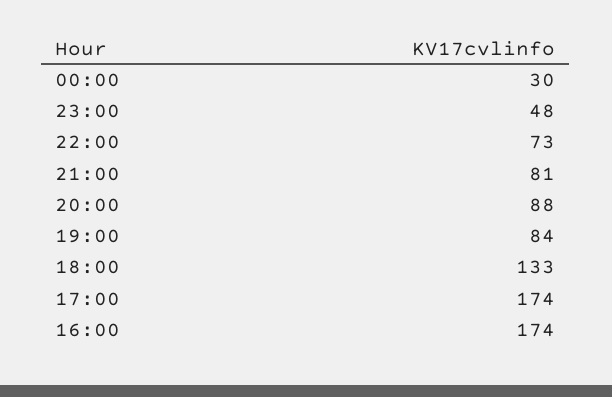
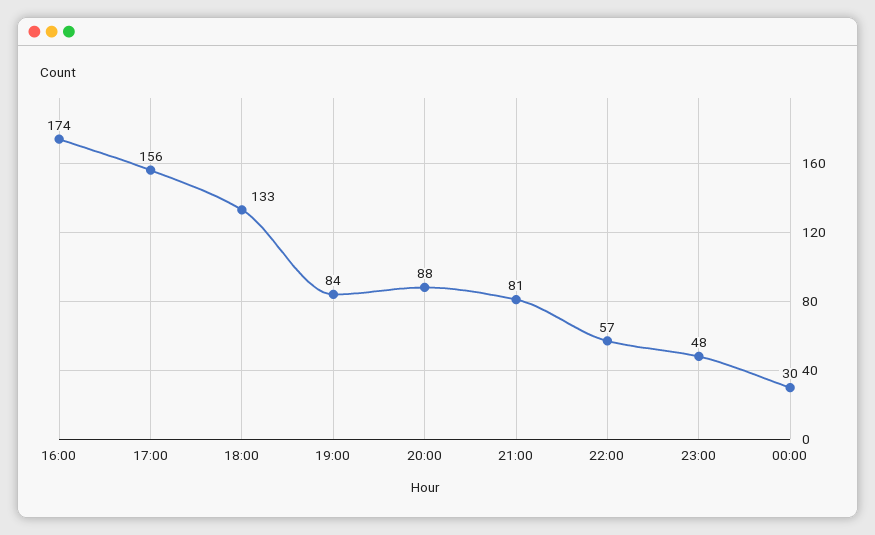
  {
    "00:00": 30,
    "23:00": 48,
-   "22:00": 73,
+   "22:00": 57,
    "21:00": 81,
    "20:00": 88,
    "19:00": 84,
    "18:00": 133,
-   "17:00": 174,
+   "17:00": 156,
    "16:00": 174
  }

